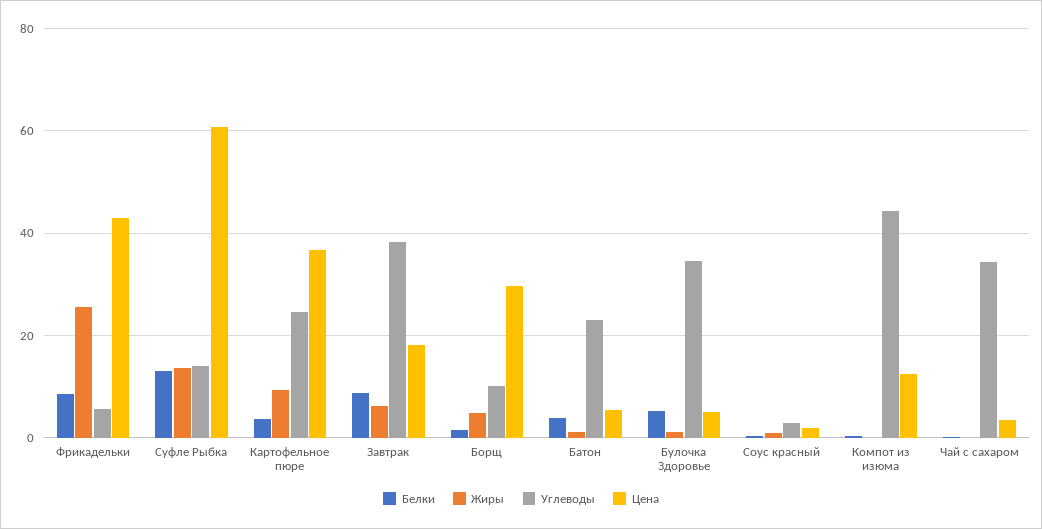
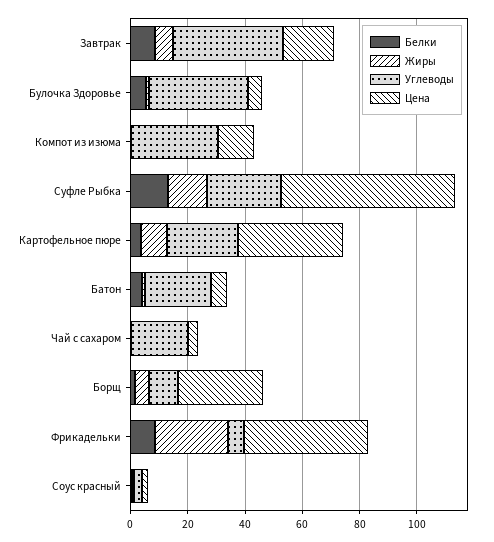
  {
    "Белки": {
      "Фрикадельки": 8,
      "Суфле Рыбка": 14,
      "Картофельное пюре": 4,
      "Завтрак": 8,
      "Борщ": 2,
      "Батон": 4,
      "Булочка Здоровье": 6,
      "Соус красный": 0,
      "Компот из изюма": 0,
      "Чай с сахаром": 0
    },
    "Жиры": {
      "Фрикадельки": 26,
      "Суфле Рыбка": 14,
      "Картофельное пюре": 10,
      "Завтрак": 6,
      "Борщ": 4,
      "Батон": 2,
      "Булочка Здоровье": 2,
      "Соус красный": 0,
      "Компот из изюма": 0,
      "Чай с сахаром": 0
    },
    "Углеводы": {
      "Фрикадельки": 6,
-     "Суфле Рыбка": 14,
+     "Суфле Рыбка": 25,
      "Картофельное пюре": 24,
      "Завтрак": 38,
      "Борщ": 10,
      "Батон": 24,
      "Булочка Здоровье": 34,
      "Соус красный": 2,
-     "Компот из изюма": 44,
+     "Компот из изюма": 30,
-     "Чай с сахаром": 34
+     "Чай с сахаром": 20
    },
    "Цена": {
      "Фрикадельки": 44,
      "Суфле Рыбка": 60,
      "Картофельное пюре": 36,
      "Завтрак": 18,
      "Борщ": 30,
      "Батон": 6,
      "Булочка Здоровье": 6,
      "Соус красный": 2,
      "Компот из изюма": 12,
      "Чай с сахаром": 4
    }
  }

